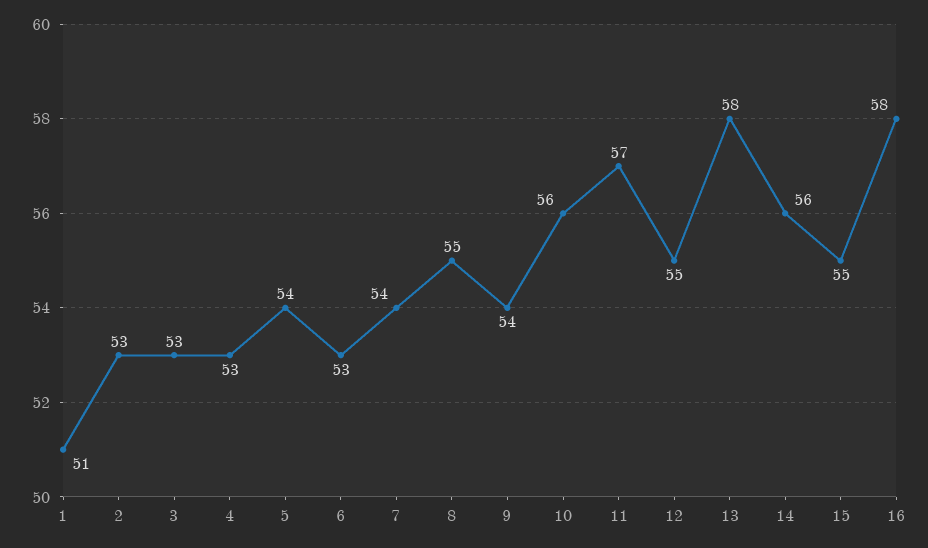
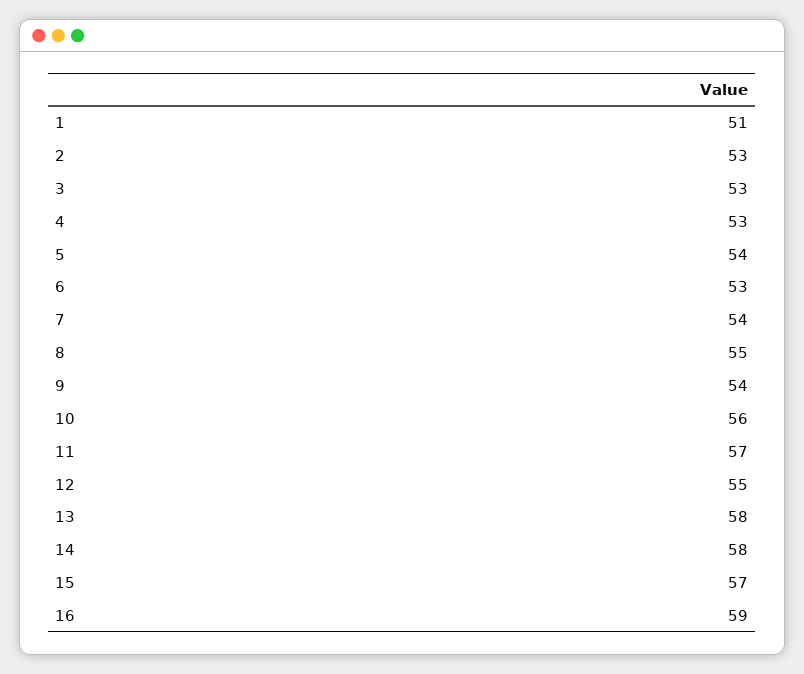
  {
    "1": 51,
    "2": 53,
    "3": 53,
    "4": 53,
    "5": 54,
    "6": 53,
    "7": 54,
    "8": 55,
    "9": 54,
    "10": 56,
    "11": 57,
    "12": 55,
    "13": 58,
-   "14": 56,
+   "14": 58,
-   "15": 55,
+   "15": 57,
-   "16": 58
+   "16": 59
  }

